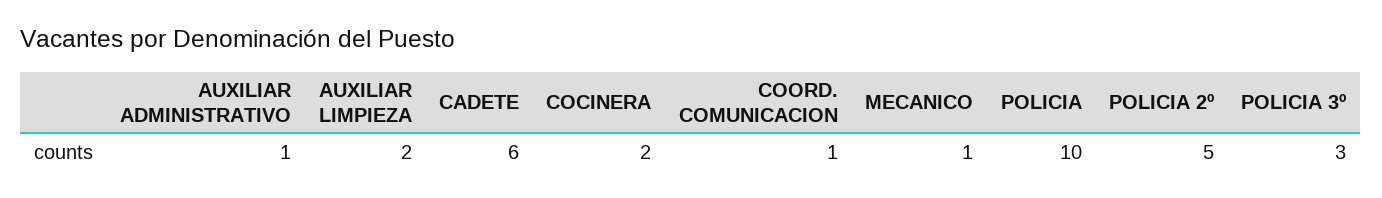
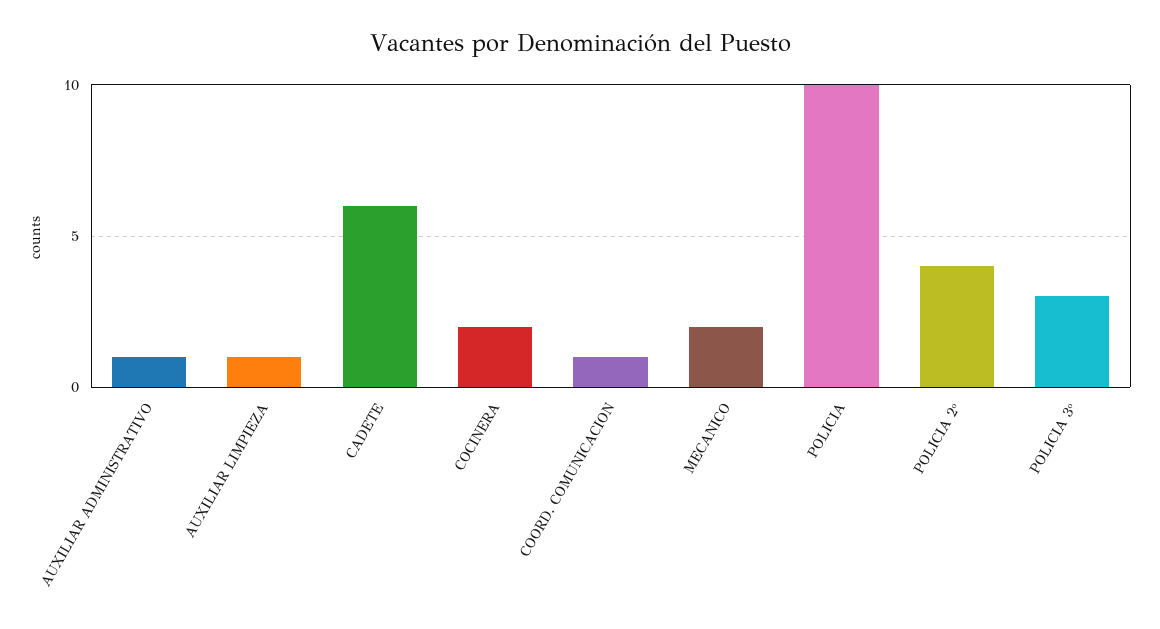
  {
    "AUXILIAR ADMINISTRATIVO": 1,
-   "AUXILIAR LIMPIEZA": 2,
+   "AUXILIAR LIMPIEZA": 1,
    "CADETE": 6,
    "COCINERA": 2,
    "COORD. COMUNICACION": 1,
-   "MECANICO": 1,
+   "MECANICO": 2,
    "POLICIA": 10,
-   "POLICIA 2º": 5,
+   "POLICIA 2º": 4,
    "POLICIA 3º": 3
  }

